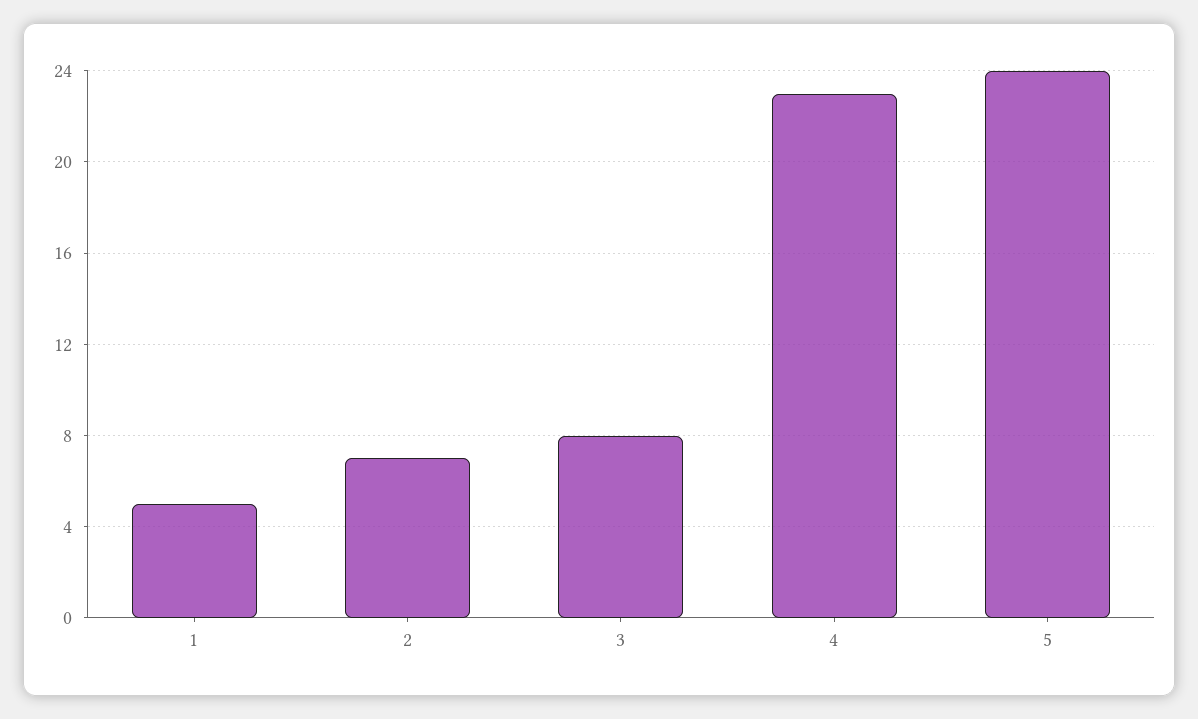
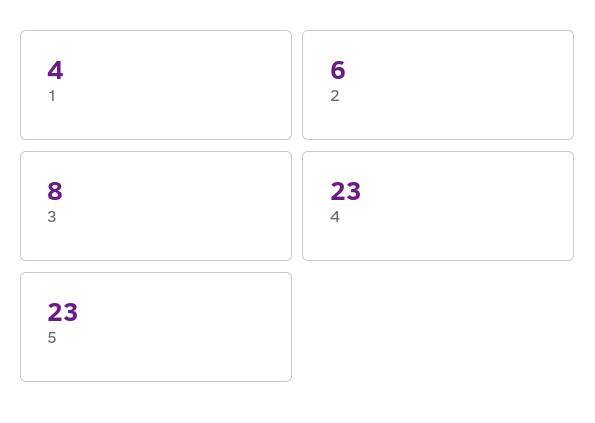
  {
-   "1": 5,
+   "1": 4,
-   "2": 7,
+   "2": 6,
    "3": 8,
    "4": 23,
-   "5": 24
+   "5": 23
  }

